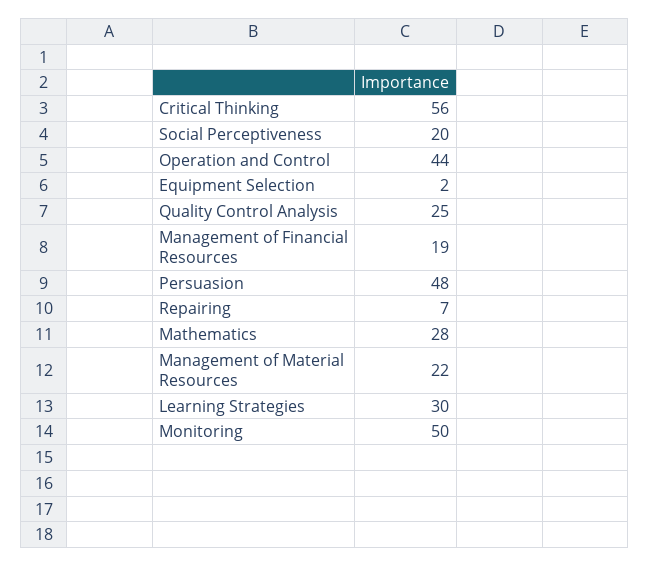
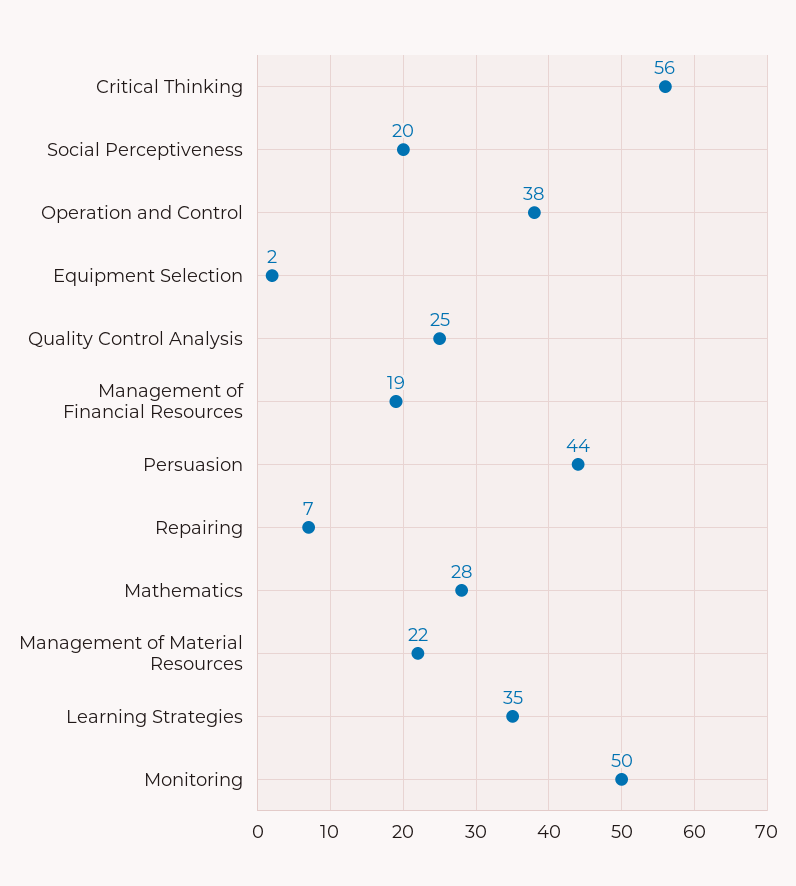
  {
    "Critical Thinking": 56,
    "Social Perceptiveness": 20,
-   "Operation and Control": 44,
+   "Operation and Control": 38,
    "Equipment Selection": 2,
    "Quality Control Analysis": 25,
    "Management of Financial Resources": 19,
-   "Persuasion": 48,
+   "Persuasion": 44,
    "Repairing": 7,
    "Mathematics": 28,
    "Management of Material Resources": 22,
-   "Learning Strategies": 30,
+   "Learning Strategies": 35,
    "Monitoring": 50
  }

